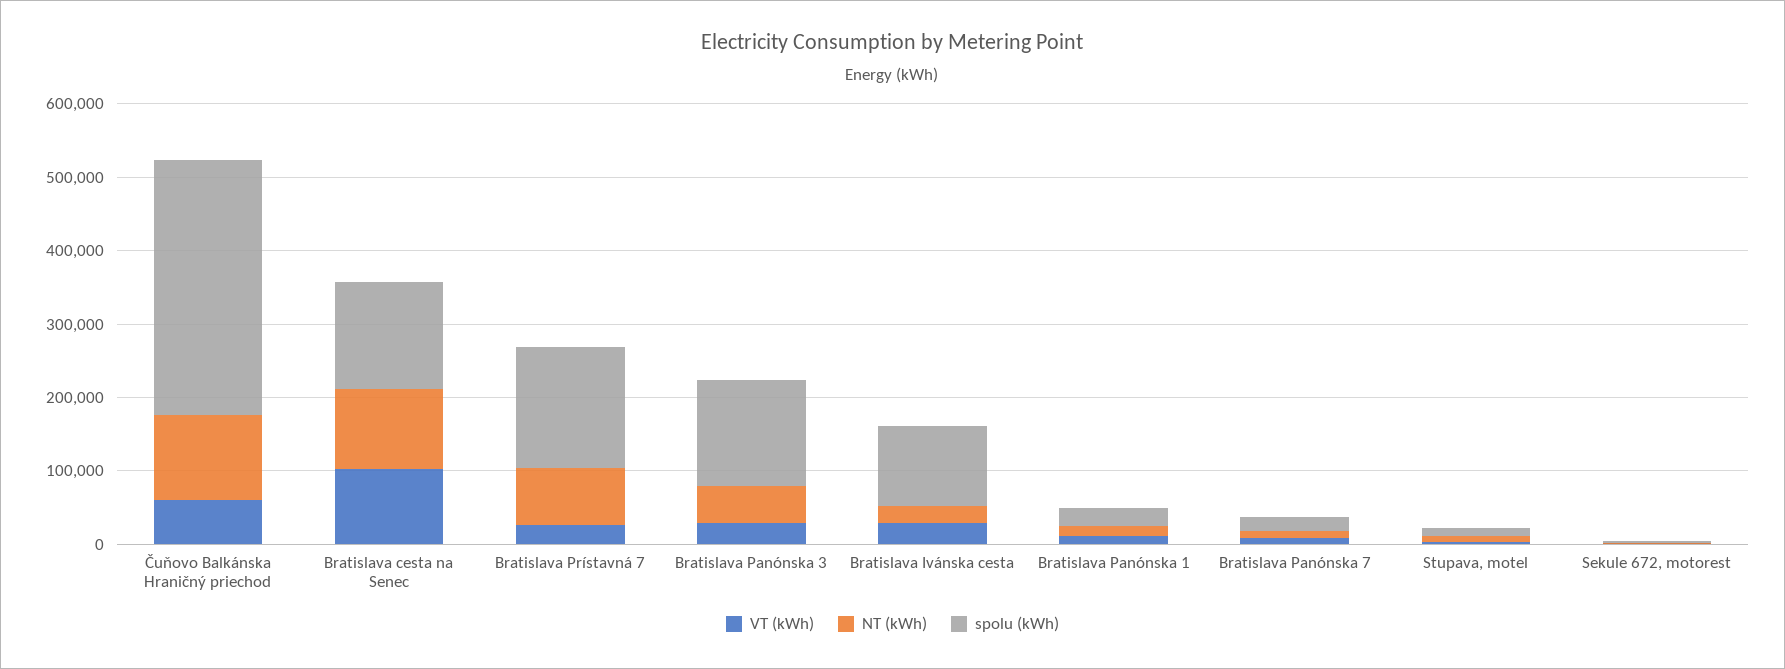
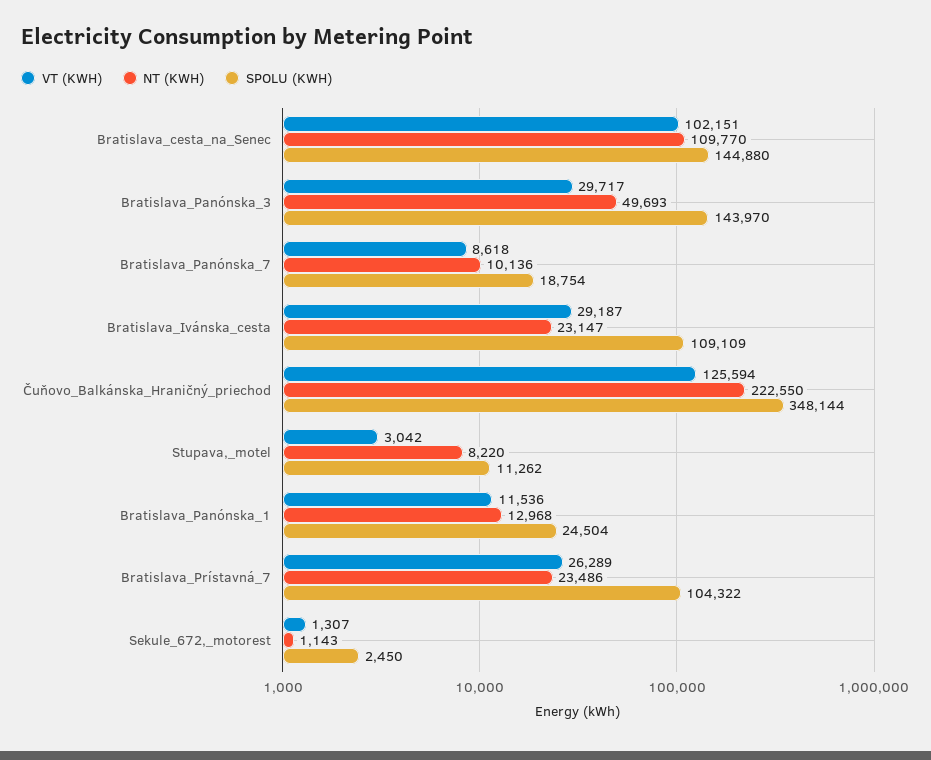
  {
    "VT (kWh)": {
-     "Čuňovo Balkánska Hraničný priechod": 60000,
+     "Čuňovo Balkánska Hraničný priechod": 125594,
      "Bratislava cesta na Senec": 102151,
      "Bratislava Prístavná 7": 26289,
      "Bratislava Panónska 3": 29717,
      "Bratislava Ivánska cesta": 29187,
      "Bratislava Panónska 1": 11536,
      "Bratislava Panónska 7": 8618,
      "Stupava, motel": 3042,
      "Sekule 672, motorest": 1307
    },
    "NT (kWh)": {
-     "Čuňovo Balkánska Hraničný priechod": 120000,
+     "Čuňovo Balkánska Hraničný priechod": 222550,
      "Bratislava cesta na Senec": 109770,
-     "Bratislava Prístavná 7": 80000,
+     "Bratislava Prístavná 7": 23486,
      "Bratislava Panónska 3": 49693,
      "Bratislava Ivánska cesta": 23147,
      "Bratislava Panónska 1": 12968,
      "Bratislava Panónska 7": 10136,
      "Stupava, motel": 8220,
      "Sekule 672, motorest": 1143
    },
    "spolu (kWh)": {
      "Čuňovo Balkánska Hraničný priechod": 348144,
      "Bratislava cesta na Senec": 144880,
-     "Bratislava Prístavná 7": 160000,
+     "Bratislava Prístavná 7": 104322,
      "Bratislava Panónska 3": 143970,
      "Bratislava Ivánska cesta": 109109,
      "Bratislava Panónska 1": 24504,
      "Bratislava Panónska 7": 18754,
      "Stupava, motel": 11262,
      "Sekule 672, motorest": 2450
    }
  }

